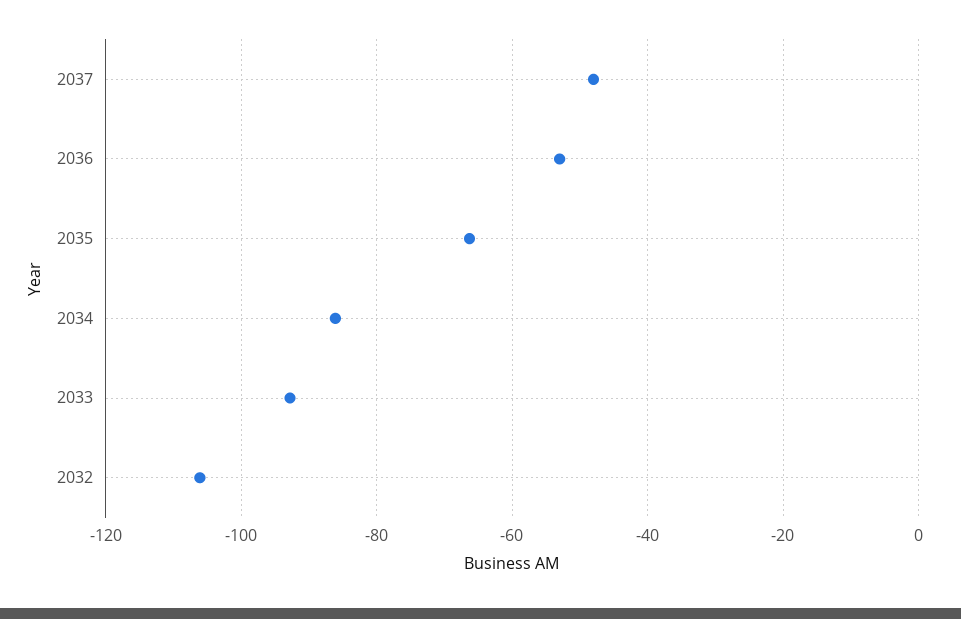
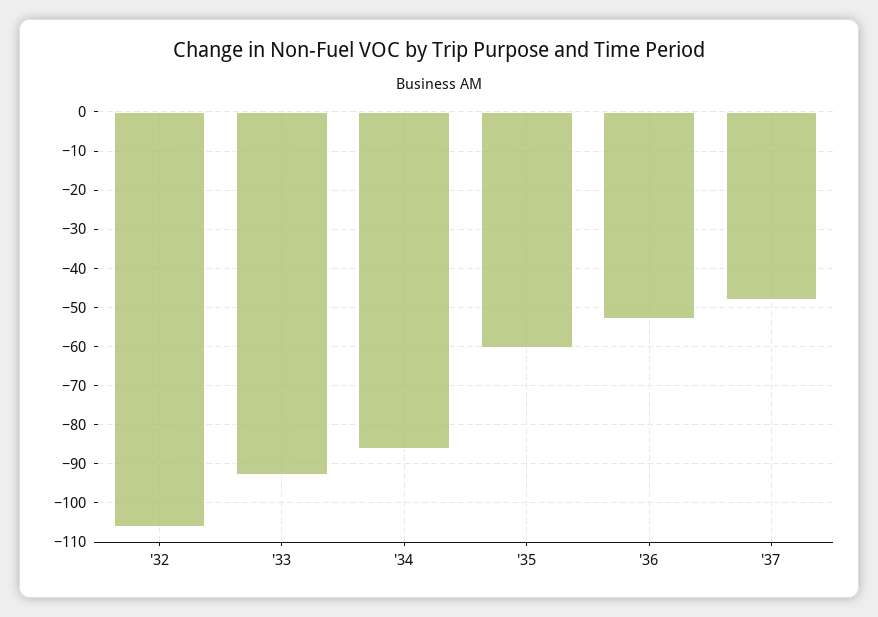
  {
    "2037": -48,
    "2036": -54,
-   "2035": -66,
+   "2035": -60,
    "2034": -86,
    "2033": -92,
    "2032": -106
  }

